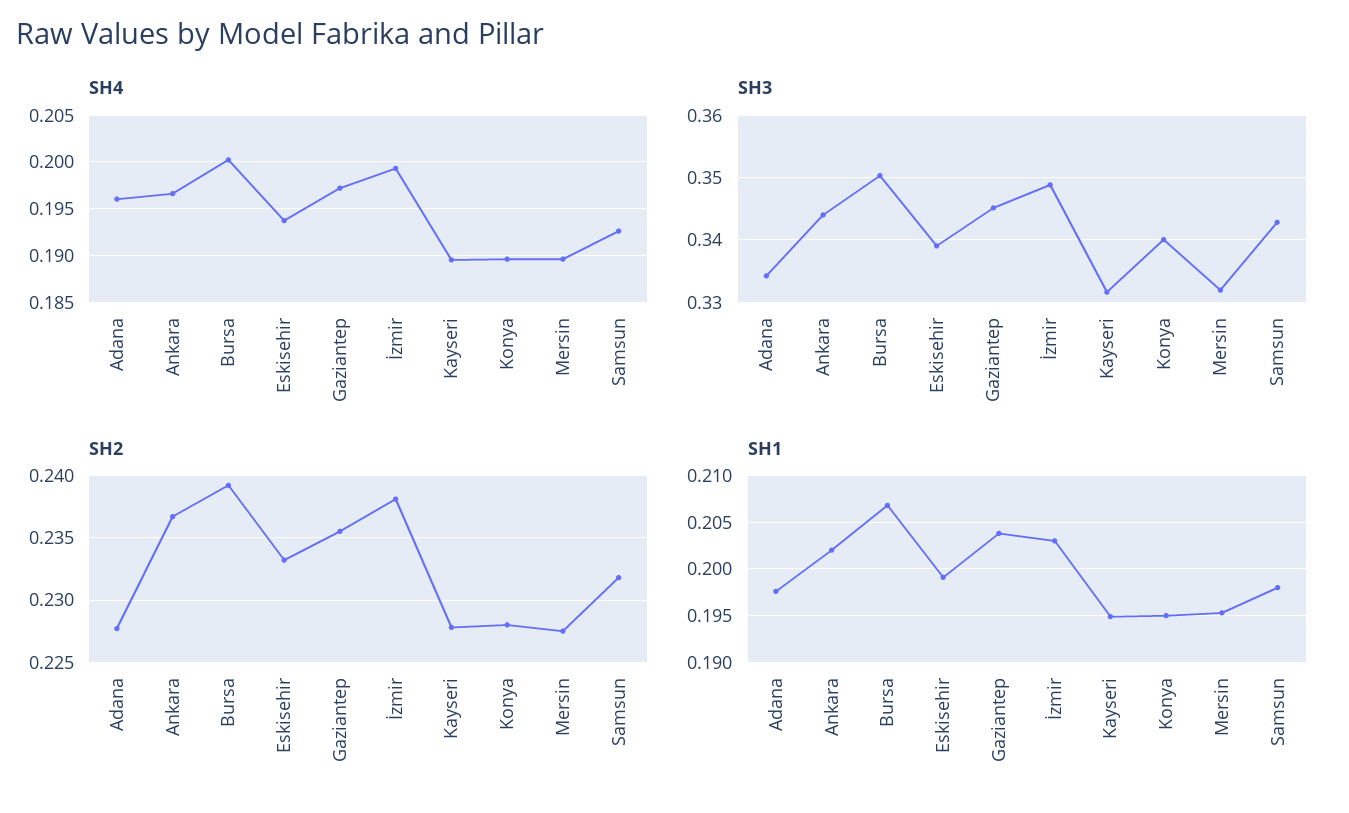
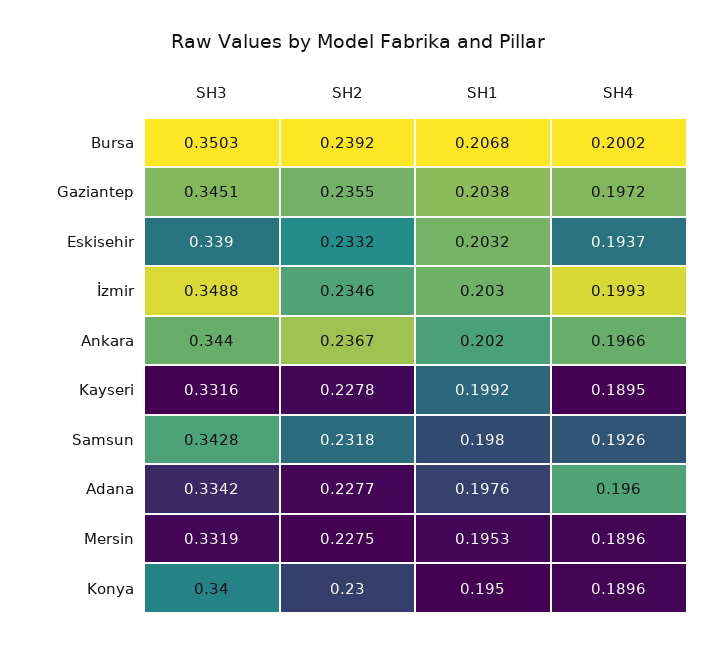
  {
    "SH4": {
      "Adana": 0.196,
      "Ankara": 0.1966,
      "Bursa": 0.2002,
      "Eskisehir": 0.1937,
      "Gaziantep": 0.1972,
      "İzmir": 0.1993,
      "Kayseri": 0.1895,
      "Konya": 0.1896,
      "Mersin": 0.1896,
      "Samsun": 0.1926
    },
    "SH3": {
      "Adana": 0.3342,
      "Ankara": 0.344,
      "Bursa": 0.3503,
      "Eskisehir": 0.339,
      "Gaziantep": 0.3451,
      "İzmir": 0.3488,
      "Kayseri": 0.3316,
      "Konya": 0.34,
      "Mersin": 0.3319,
      "Samsun": 0.3428
    },
    "SH2": {
      "Adana": 0.2277,
      "Ankara": 0.2367,
      "Bursa": 0.2392,
      "Eskisehir": 0.2332,
      "Gaziantep": 0.2355,
-     "İzmir": 0.238,
+     "İzmir": 0.2346,
      "Kayseri": 0.2278,
-     "Konya": 0.228,
+     "Konya": 0.23,
      "Mersin": 0.2275,
      "Samsun": 0.2318
    },
    "SH1": {
      "Adana": 0.1976,
      "Ankara": 0.202,
      "Bursa": 0.2068,
-     "Eskisehir": 0.199,
+     "Eskisehir": 0.2032,
      "Gaziantep": 0.2038,
      "İzmir": 0.203,
-     "Kayseri": 0.195,
+     "Kayseri": 0.1992,
      "Konya": 0.195,
      "Mersin": 0.1953,
      "Samsun": 0.198
    }
  }

